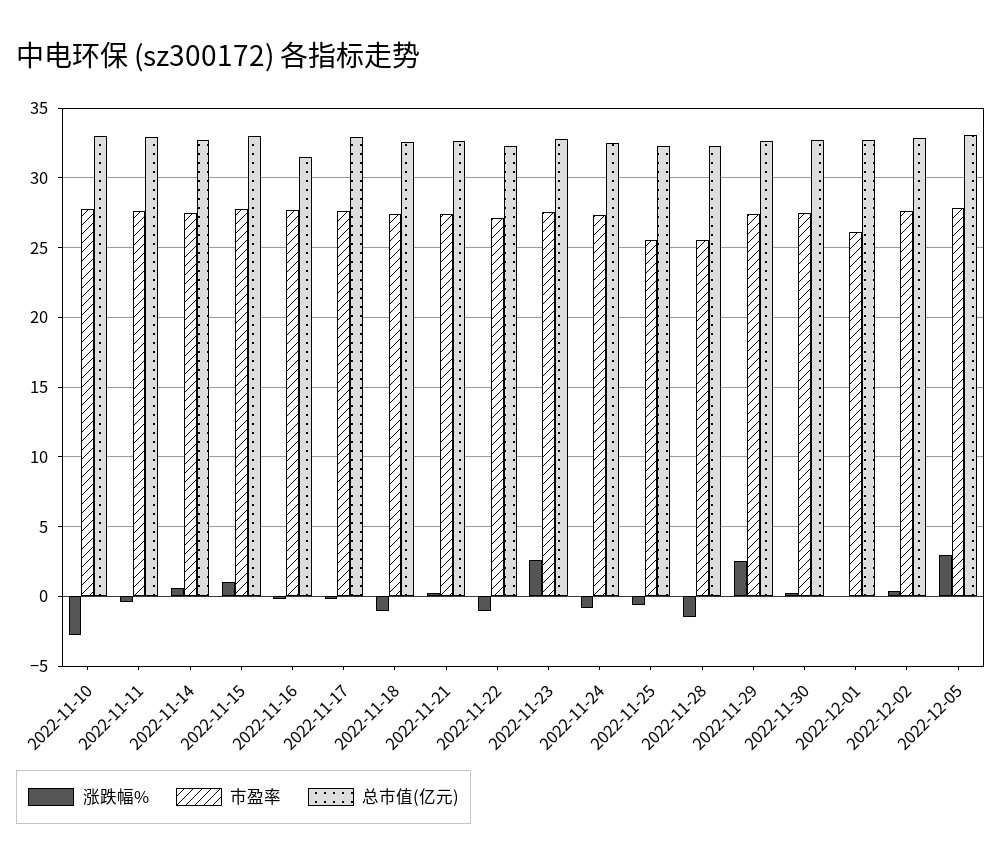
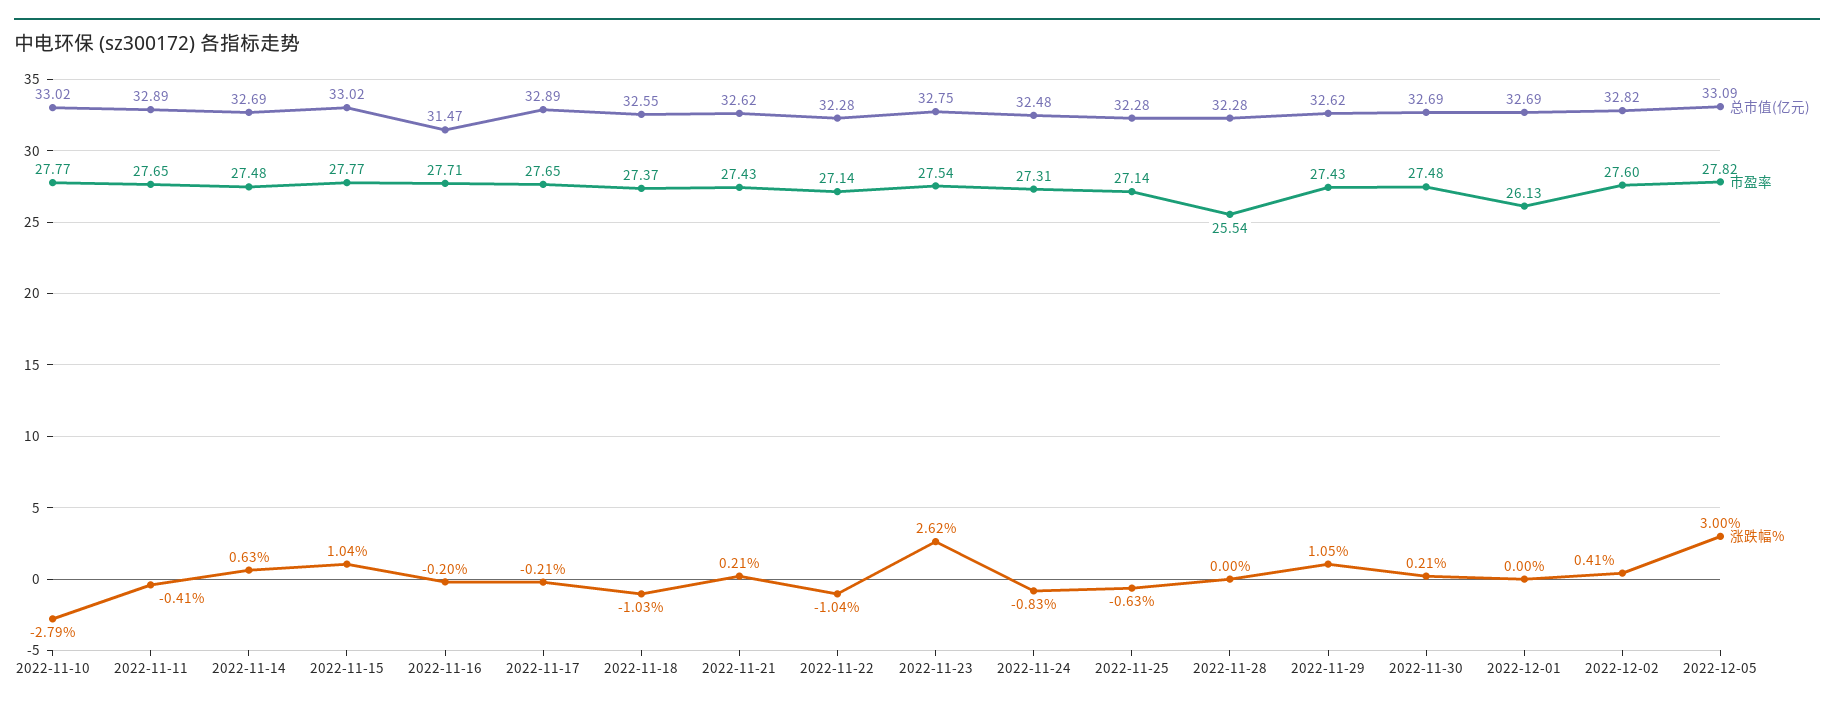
  {
    "涨跌幅%": {
      "2022-11-10": -2.79,
      "2022-11-11": -0.41,
      "2022-11-14": 0.63,
      "2022-11-15": 1.04,
      "2022-11-16": -0.2,
      "2022-11-17": -0.21,
      "2022-11-18": -1.03,
      "2022-11-21": 0.21,
      "2022-11-22": -1.04,
      "2022-11-23": 2.62,
      "2022-11-24": -0.83,
      "2022-11-25": -0.63,
-     "2022-11-28": -1.5,
+     "2022-11-28": 0,
-     "2022-11-29": 2.5,
+     "2022-11-29": 1.05,
      "2022-11-30": 0.21,
      "2022-12-01": 0,
      "2022-12-02": 0.41,
      "2022-12-05": 3
    },
    "市盈率": {
      "2022-11-10": 27.77,
      "2022-11-11": 27.65,
      "2022-11-14": 27.48,
      "2022-11-15": 27.77,
      "2022-11-16": 27.71,
      "2022-11-17": 27.65,
      "2022-11-18": 27.37,
      "2022-11-21": 27.43,
      "2022-11-22": 27.14,
      "2022-11-23": 27.54,
      "2022-11-24": 27.31,
-     "2022-11-25": 25.5,
+     "2022-11-25": 27.14,
      "2022-11-28": 25.54,
      "2022-11-29": 27.43,
      "2022-11-30": 27.48,
      "2022-12-01": 26.13,
      "2022-12-02": 27.6,
      "2022-12-05": 27.82
    },
    "总市值(亿元)": {
      "2022-11-10": 33.02,
      "2022-11-11": 32.89,
      "2022-11-14": 32.69,
      "2022-11-15": 33.02,
      "2022-11-16": 31.47,
      "2022-11-17": 32.89,
      "2022-11-18": 32.55,
      "2022-11-21": 32.62,
      "2022-11-22": 32.28,
      "2022-11-23": 32.75,
      "2022-11-24": 32.48,
      "2022-11-25": 32.28,
      "2022-11-28": 32.28,
      "2022-11-29": 32.62,
      "2022-11-30": 32.69,
      "2022-12-01": 32.69,
      "2022-12-02": 32.82,
      "2022-12-05": 33.09
    }
  }

